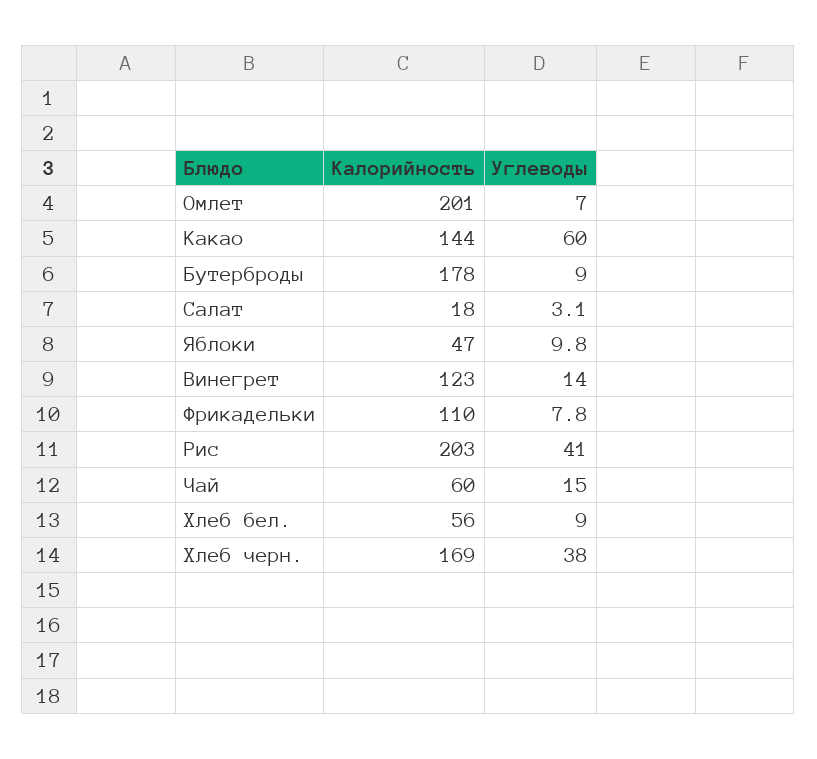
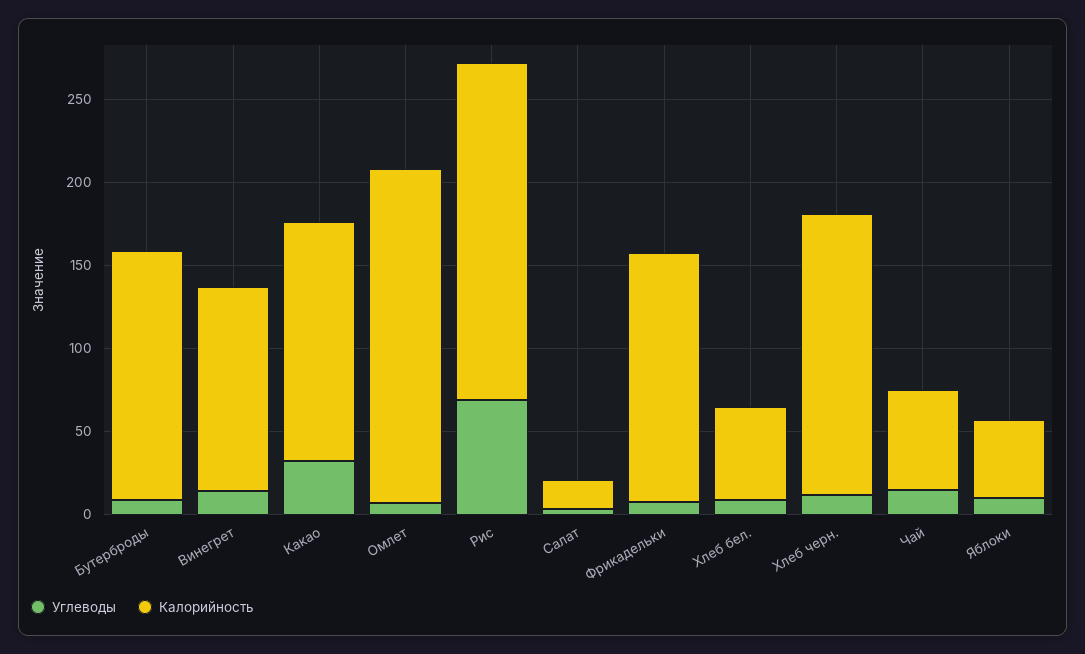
  {
    "Калорийность": {
      "Омлет": 201,
      "Какао": 144,
-     "Бутерброды": 178,
+     "Бутерброды": 150,
      "Салат": 18,
      "Яблоки": 47,
      "Винегрет": 123,
-     "Фрикадельки": 110,
+     "Фрикадельки": 150,
      "Рис": 203,
      "Чай": 60,
      "Хлеб бел.": 56,
      "Хлеб черн.": 169
    },
    "Углеводы": {
      "Омлет": 7,
-     "Какао": 60,
+     "Какао": 30,
      "Бутерброды": 9,
      "Салат": 3.1,
      "Яблоки": 9.8,
      "Винегрет": 14,
      "Фрикадельки": 7.8,
-     "Рис": 41,
+     "Рис": 70,
      "Чай": 15,
      "Хлеб бел.": 9,
-     "Хлеб черн.": 38
+     "Хлеб черн.": 10
    }
  }

